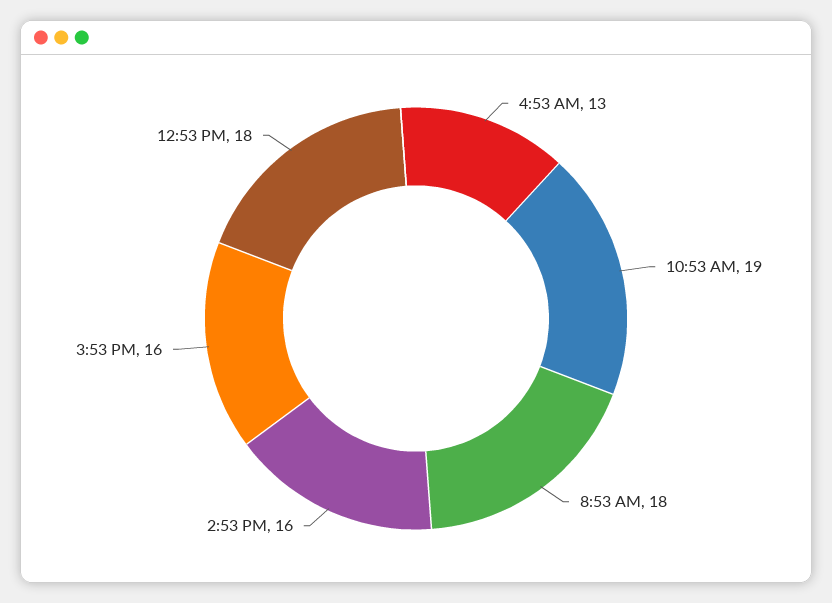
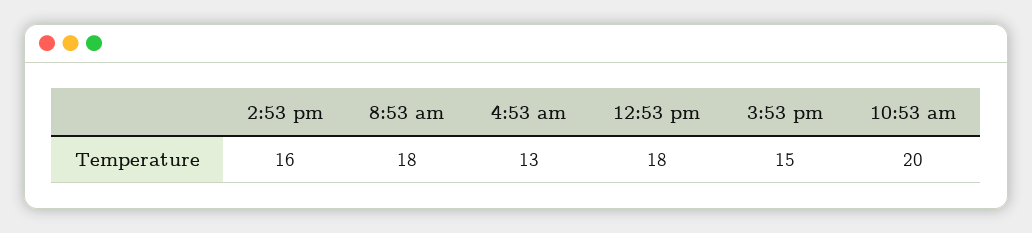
  {
    "4:53 AM": 13,
-   "10:53 AM": 19,
+   "10:53 AM": 20,
    "8:53 AM": 18,
    "2:53 PM": 16,
-   "3:53 PM": 16,
+   "3:53 PM": 15,
    "12:53 PM": 18
  }

